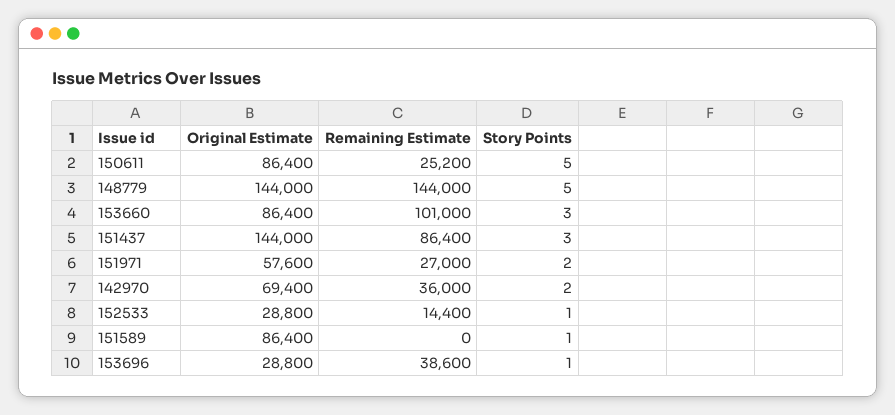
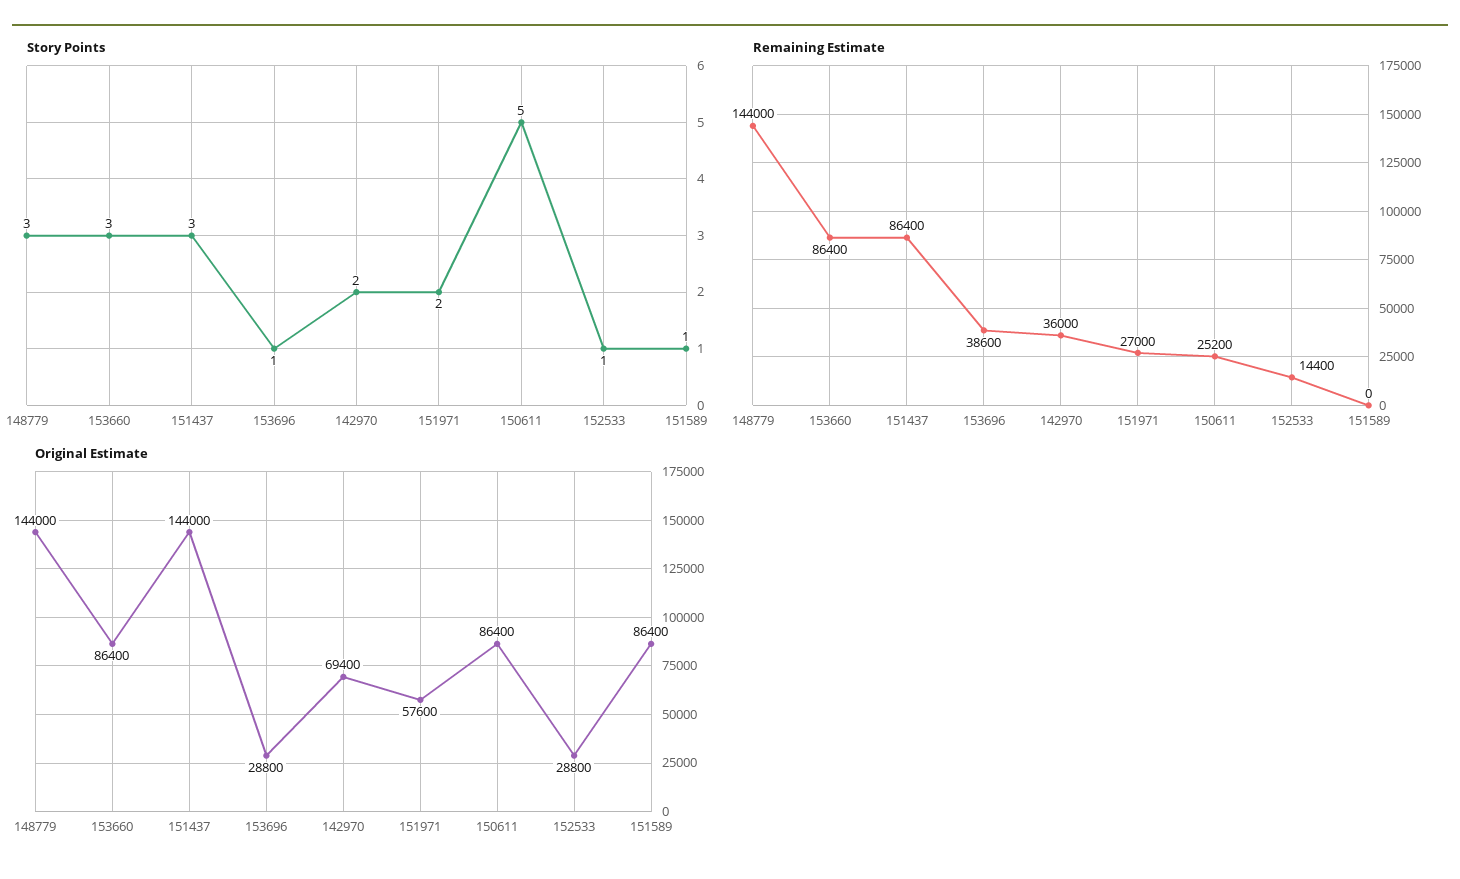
  {
    "Original Estimate": {
      "150611": 86400,
      "148779": 144000,
      "153660": 86400,
      "151437": 144000,
      "151971": 57600,
      "142970": 69400,
      "152533": 28800,
      "151589": 86400,
      "153696": 28800
    },
    "Remaining Estimate": {
      "150611": 25200,
      "148779": 144000,
-     "153660": 101000,
+     "153660": 86400,
      "151437": 86400,
      "151971": 27000,
      "142970": 36000,
      "152533": 14400,
      "151589": 0,
      "153696": 38600
    },
    "Story Points": {
      "150611": 5,
-     "148779": 5,
+     "148779": 3,
      "153660": 3,
      "151437": 3,
      "151971": 2,
      "142970": 2,
      "152533": 1,
      "151589": 1,
      "153696": 1
    }
  }

